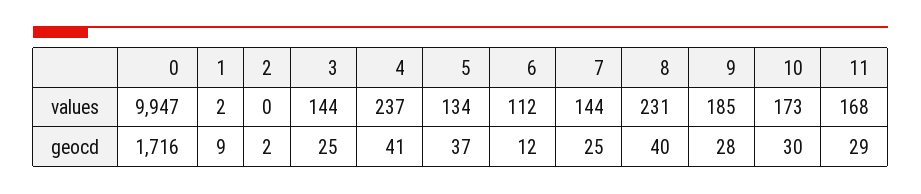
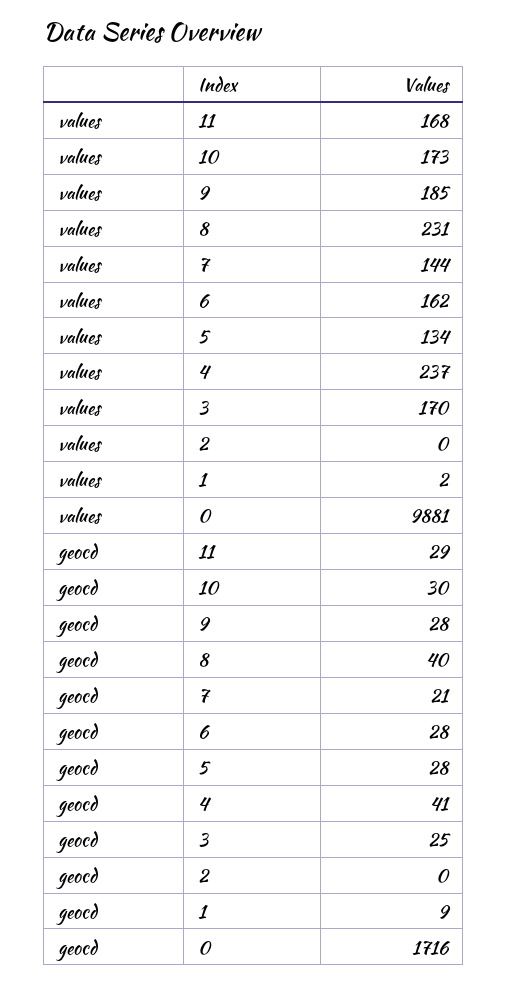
  {
    "0": {
-     "values": 9947,
+     "values": 9881,
      "geocd": 1716
    },
    "1": {
      "values": 2,
      "geocd": 9
    },
    "2": {
      "values": 0,
-     "geocd": 2
+     "geocd": 0
    },
    "3": {
-     "values": 144,
+     "values": 170,
      "geocd": 25
    },
    "4": {
      "values": 237,
      "geocd": 41
    },
    "5": {
      "values": 134,
-     "geocd": 37
+     "geocd": 28
    },
    "6": {
-     "values": 112,
+     "values": 162,
-     "geocd": 12
+     "geocd": 28
    },
    "7": {
      "values": 144,
-     "geocd": 25
+     "geocd": 21
    },
    "8": {
      "values": 231,
      "geocd": 40
    },
    "9": {
      "values": 185,
      "geocd": 28
    },
    "10": {
      "values": 173,
      "geocd": 30
    },
    "11": {
      "values": 168,
      "geocd": 29
    }
  }

